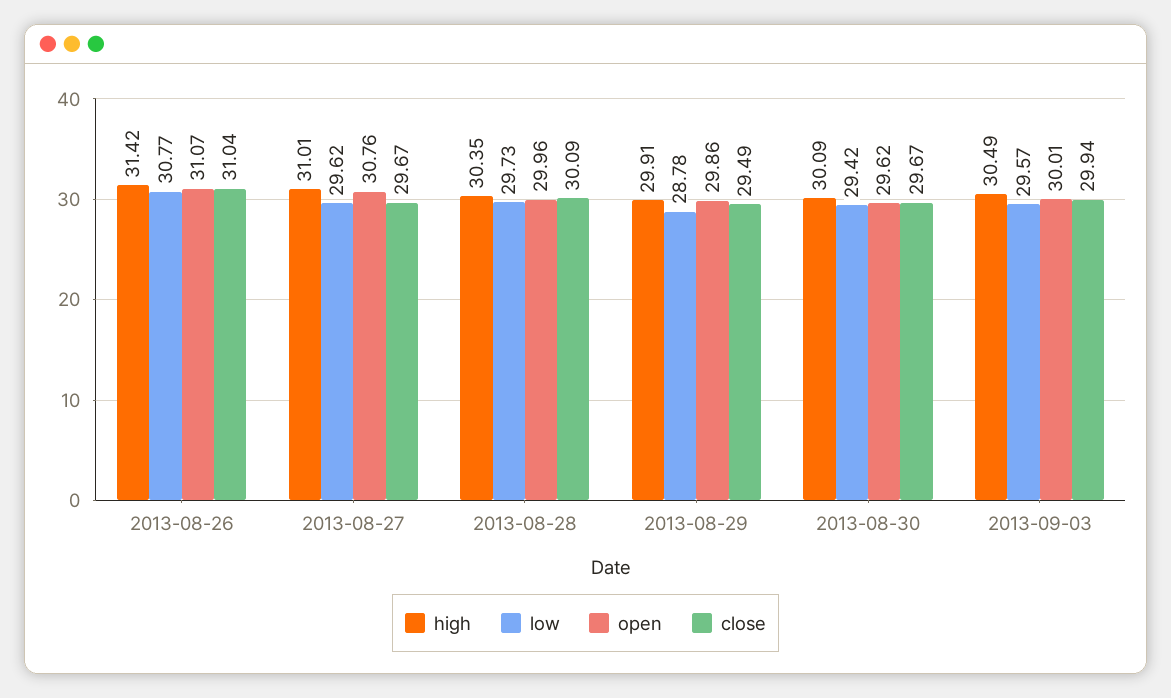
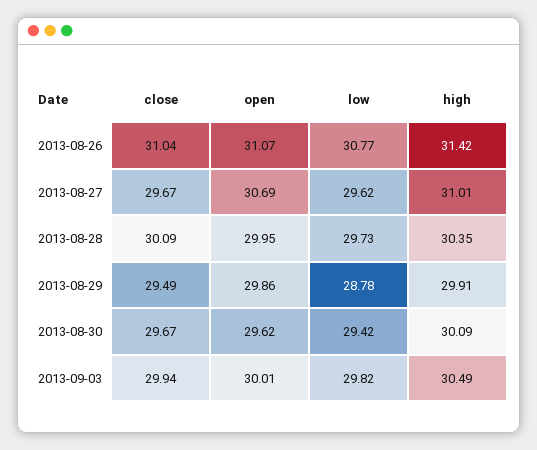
  {
    "high": {
      "2013-08-26": 31.42,
      "2013-08-27": 31.01,
      "2013-08-28": 30.35,
      "2013-08-29": 29.91,
      "2013-08-30": 30.09,
      "2013-09-03": 30.49
    },
    "low": {
      "2013-08-26": 30.77,
      "2013-08-27": 29.62,
      "2013-08-28": 29.73,
      "2013-08-29": 28.78,
      "2013-08-30": 29.42,
-     "2013-09-03": 29.57
+     "2013-09-03": 29.82
    },
    "open": {
      "2013-08-26": 31.07,
-     "2013-08-27": 30.76,
+     "2013-08-27": 30.69,
-     "2013-08-28": 29.96,
+     "2013-08-28": 29.95,
      "2013-08-29": 29.86,
      "2013-08-30": 29.62,
      "2013-09-03": 30.01
    },
    "close": {
      "2013-08-26": 31.04,
      "2013-08-27": 29.67,
      "2013-08-28": 30.09,
      "2013-08-29": 29.49,
      "2013-08-30": 29.67,
      "2013-09-03": 29.94
    }
  }

